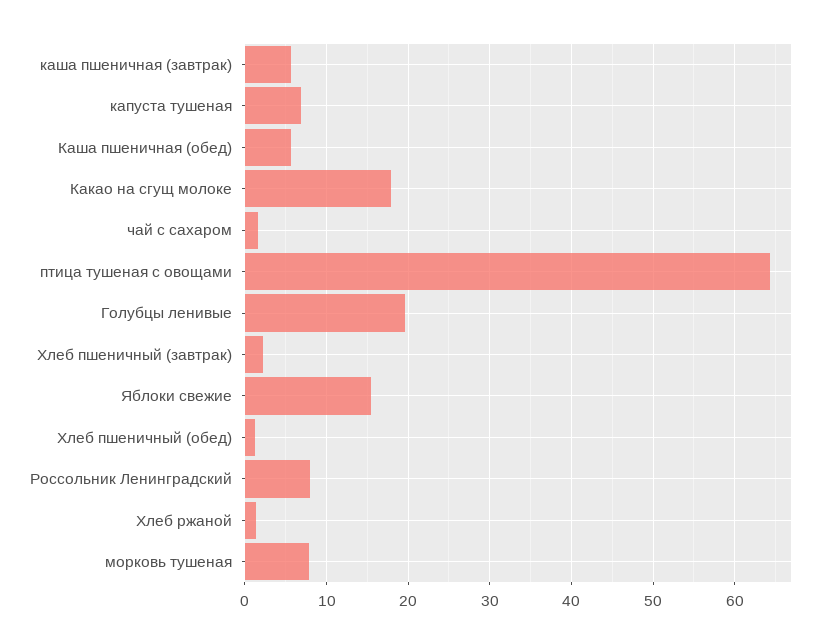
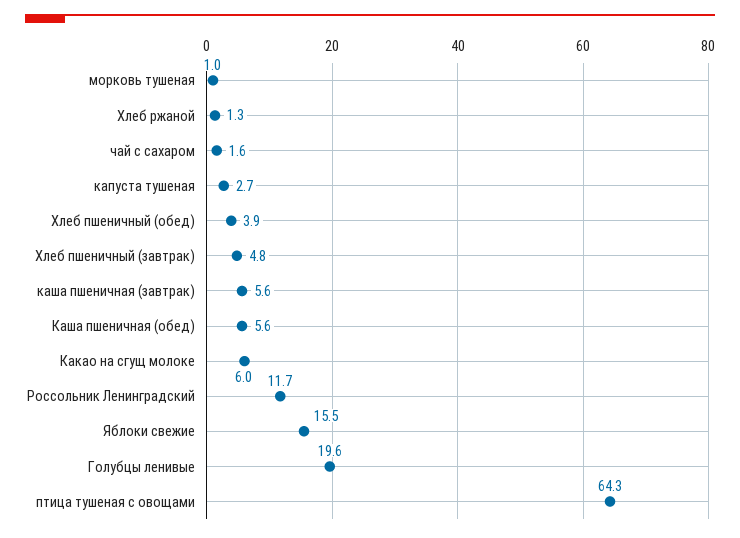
  {
    "каша пшеничная (завтрак)": 5.6,
-   "капуста тушеная": 7,
+   "капуста тушеная": 2.7,
    "Каша пшеничная (обед)": 5.6,
-   "Какао на сгущ молоке": 18,
+   "Какао на сгущ молоке": 6,
    "чай с сахаром": 1.6,
    "птица тушеная с овощами": 64.3,
    "Голубцы ленивые": 19.6,
-   "Хлеб пшеничный (завтрак)": 2,
+   "Хлеб пшеничный (завтрак)": 4.8,
    "Яблоки свежие": 15.5,
-   "Хлеб пшеничный (обед)": 1,
+   "Хлеб пшеничный (обед)": 3.9,
-   "Россольник Ленинградский": 8,
+   "Россольник Ленинградский": 11.7,
    "Хлеб ржаной": 1.3,
-   "морковь тушеная": 8
+   "морковь тушеная": 1
  }

